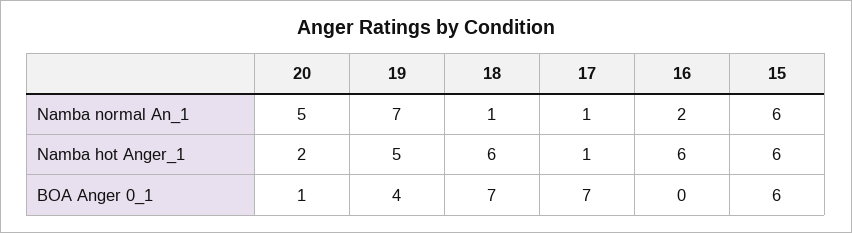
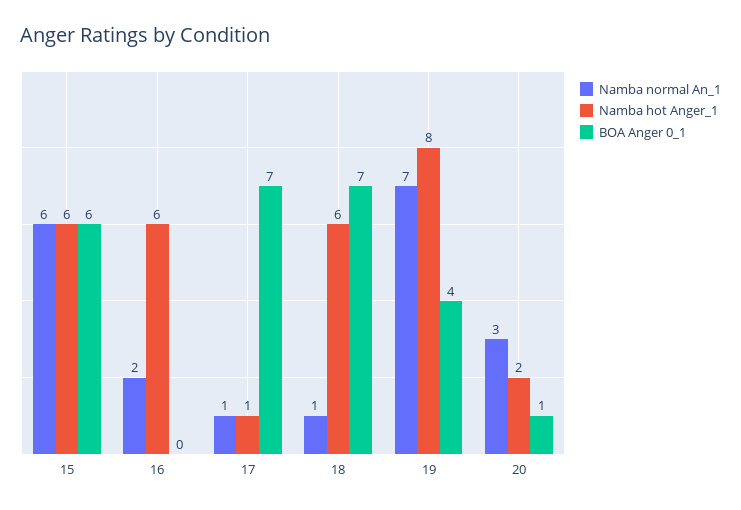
  {
    "Namba normal An_1": {
-     "20": 5,
+     "20": 3,
      "19": 7,
      "18": 1,
      "17": 1,
      "16": 2,
      "15": 6
    },
    "Namba hot Anger_1": {
      "20": 2,
-     "19": 5,
+     "19": 8,
      "18": 6,
      "17": 1,
      "16": 6,
      "15": 6
    },
    "BOA Anger 0_1": {
      "20": 1,
      "19": 4,
      "18": 7,
      "17": 7,
      "16": 0,
      "15": 6
    }
  }

